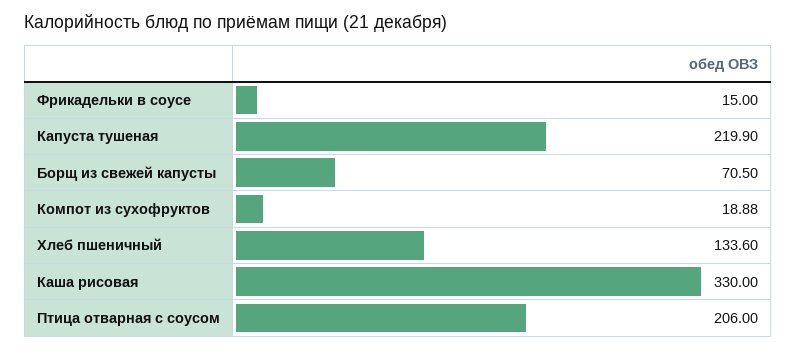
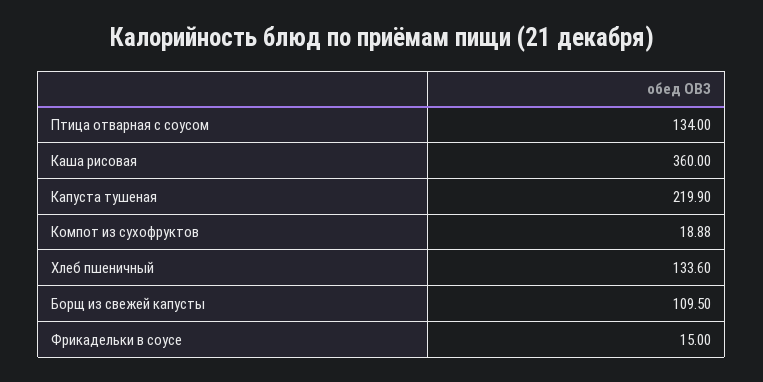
  {
    "Фрикадельки в соусе": 15,
    "Капуста тушеная": 219.9,
-   "Борщ из свежей капусты": 70.5,
+   "Борщ из свежей капусты": 109.5,
    "Компот из сухофруктов": 18.88,
    "Хлеб пшеничный": 133.6,
-   "Каша рисовая": 330,
+   "Каша рисовая": 360,
-   "Птица отварная с соусом": 206
+   "Птица отварная с соусом": 134
  }

